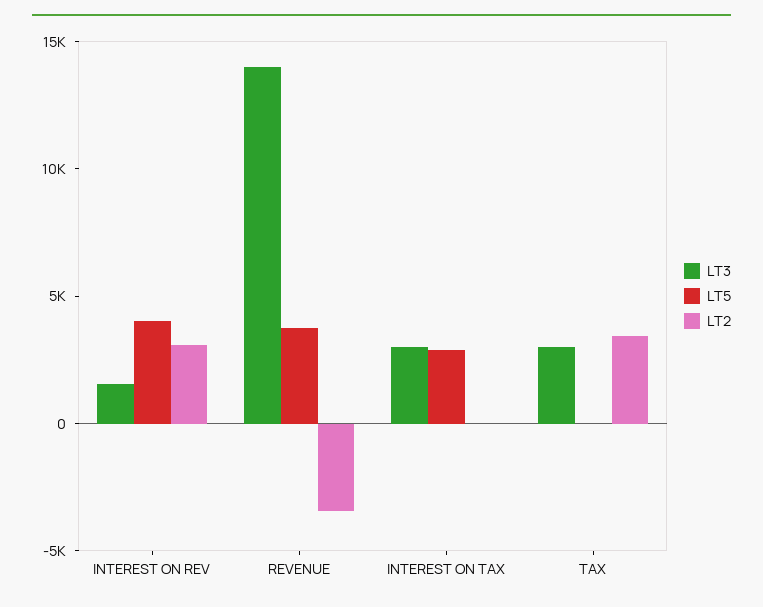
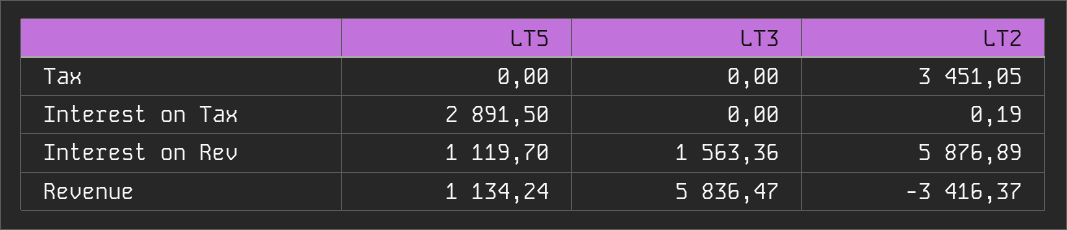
  {
    "LT3": {
      "INTEREST ON REV": 1563.36,
-     "REVENUE": 14000,
+     "REVENUE": 5836.47,
-     "INTEREST ON TAX": 3000,
+     "INTEREST ON TAX": 0,
-     "TAX": 3000
+     "TAX": 0
    },
    "LT5": {
-     "INTEREST ON REV": 4000,
+     "INTEREST ON REV": 1119.7,
-     "REVENUE": 4000,
+     "REVENUE": 1134.24,
      "INTEREST ON TAX": 2891.5,
      "TAX": 0
    },
    "LT2": {
-     "INTEREST ON REV": 3000,
+     "INTEREST ON REV": 5876.89,
      "REVENUE": -3416.37,
      "INTEREST ON TAX": 0.19,
      "TAX": 3451.05
    }
  }

